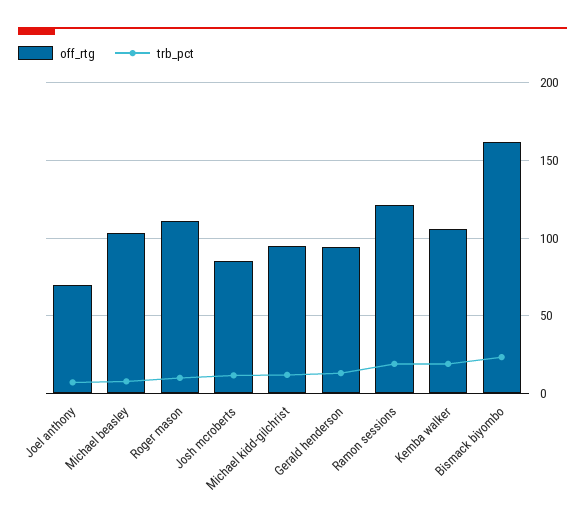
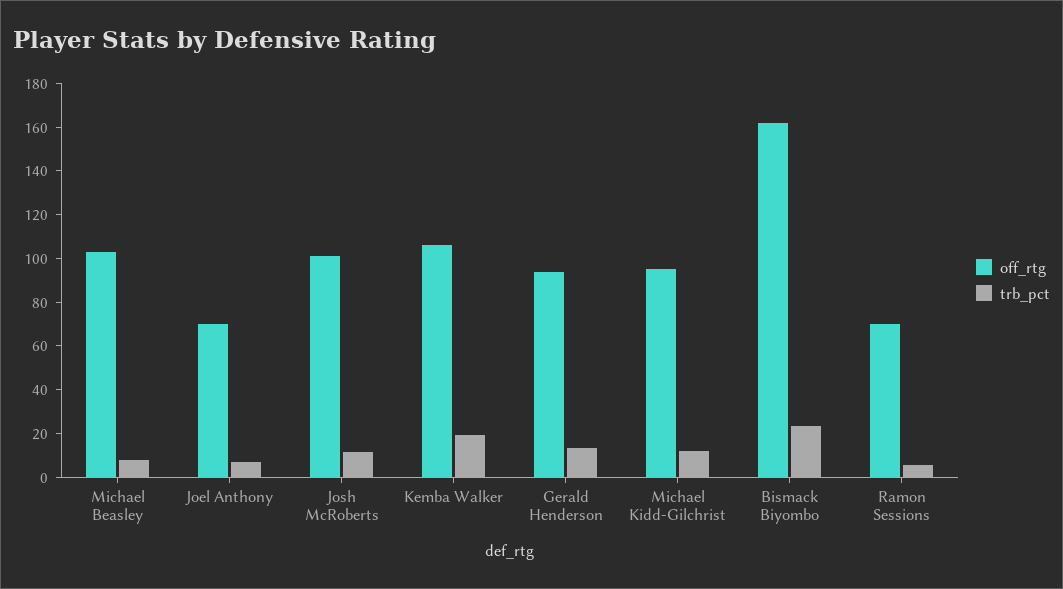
  {
    "off_rtg": {
      "Joel anthony": 70,
      "Michael beasley": 105,
-     "Roger mason": 110,
-     "Josh mcroberts": 85,
+     "Josh mcroberts": 100,
      "Michael kidd-gilchrist": 95,
      "Gerald henderson": 95,
-     "Ramon sessions": 120,
+     "Ramon sessions": 70,
      "Kemba walker": 105,
      "Bismack biyombo": 160
    },
    "trb_pct": {
      "Joel anthony": 5,
      "Michael beasley": 10,
-     "Roger mason": 10,
      "Josh mcroberts": 10,
      "Michael kidd-gilchrist": 10,
      "Gerald henderson": 15,
-     "Ramon sessions": 20,
+     "Ramon sessions": 5,
      "Kemba walker": 20,
      "Bismack biyombo": 25
    }
  }

